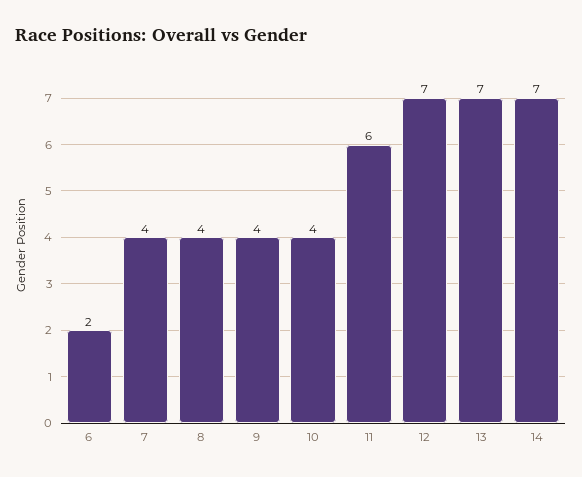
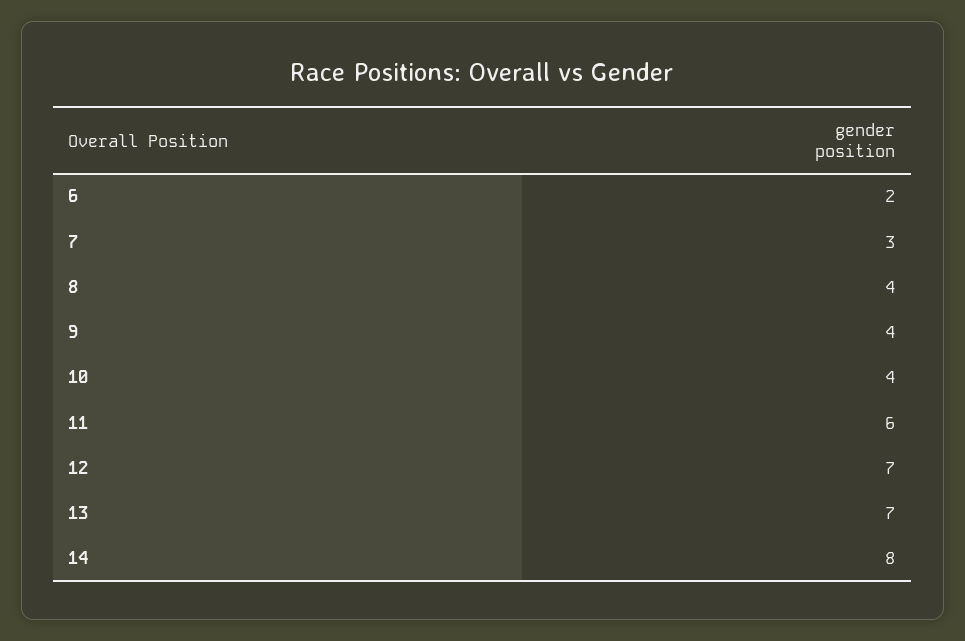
  {
    "6": 2,
-   "7": 4,
+   "7": 3,
    "8": 4,
    "9": 4,
    "10": 4,
    "11": 6,
    "12": 7,
    "13": 7,
-   "14": 7
+   "14": 8
  }

